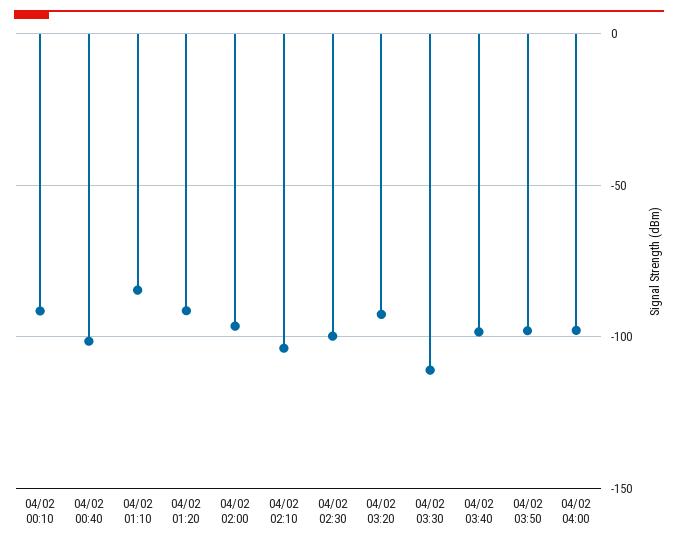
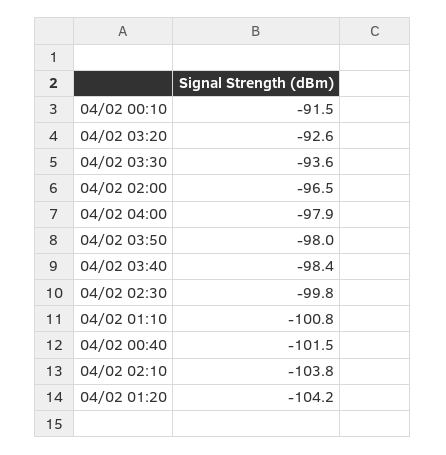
  {
    "04/02 00:10": -91.5,
    "04/02 00:40": -101.5,
-   "04/02 01:10": -85,
+   "04/02 01:10": -100.8,
-   "04/02 01:20": -90,
+   "04/02 01:20": -104.2,
    "04/02 02:00": -96.5,
    "04/02 02:10": -103.8,
    "04/02 02:30": -99.8,
    "04/02 03:20": -92.6,
-   "04/02 03:30": -110,
+   "04/02 03:30": -93.6,
    "04/02 03:40": -98.4,
    "04/02 03:50": -98,
    "04/02 04:00": -97.9
  }

